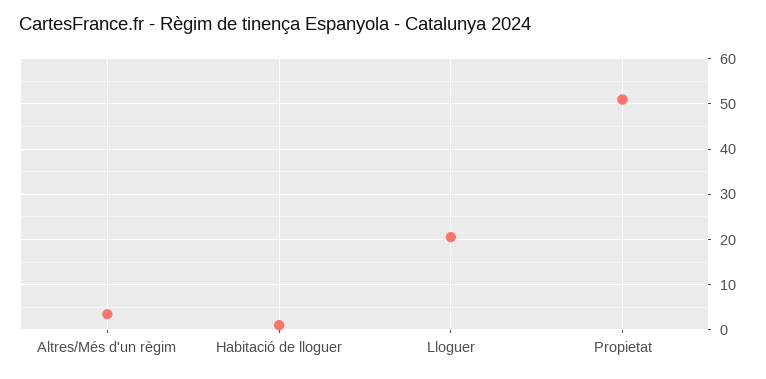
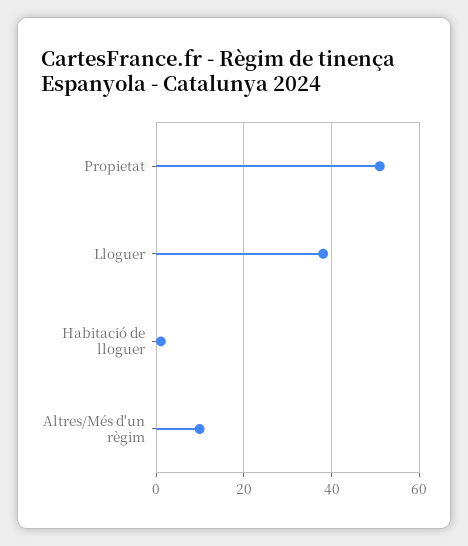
  {
-   "Altres/Més d'un règim": 4,
+   "Altres/Més d'un règim": 10,
    "Habitació de lloguer": 2,
-   "Lloguer": 20,
+   "Lloguer": 38,
    "Propietat": 50
  }

